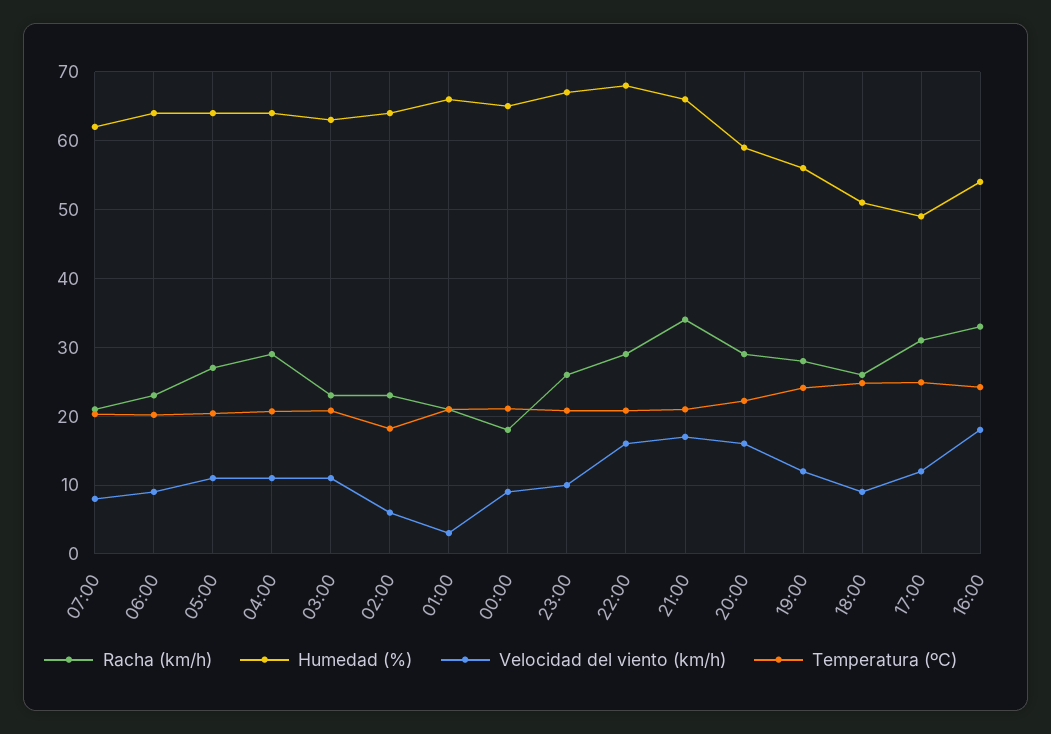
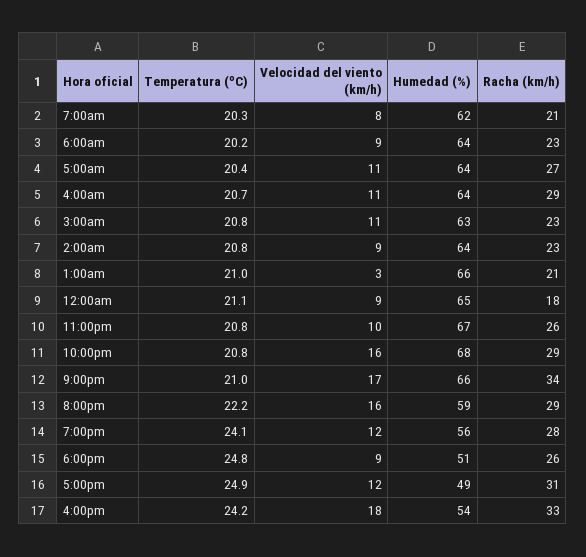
  {
    "Racha (km/h)": {
      "07:00": 21,
      "06:00": 23,
      "05:00": 27,
      "04:00": 29,
      "03:00": 23,
      "02:00": 23,
      "01:00": 21,
      "00:00": 18,
      "23:00": 26,
      "22:00": 29,
      "21:00": 34,
      "20:00": 29,
      "19:00": 28,
      "18:00": 26,
      "17:00": 31,
      "16:00": 33
    },
    "Humedad (%)": {
      "07:00": 62,
      "06:00": 64,
      "05:00": 64,
      "04:00": 64,
      "03:00": 63,
      "02:00": 64,
      "01:00": 66,
      "00:00": 65,
      "23:00": 67,
      "22:00": 68,
      "21:00": 66,
      "20:00": 59,
      "19:00": 56,
      "18:00": 51,
      "17:00": 49,
      "16:00": 54
    },
    "Velocidad del viento (km/h)": {
      "07:00": 8,
      "06:00": 9,
      "05:00": 11,
      "04:00": 11,
      "03:00": 11,
-     "02:00": 6,
+     "02:00": 9,
      "01:00": 3,
      "00:00": 9,
      "23:00": 10,
      "22:00": 16,
      "21:00": 17,
      "20:00": 16,
      "19:00": 12,
      "18:00": 9,
      "17:00": 12,
      "16:00": 18
    },
    "Temperatura (ºC)": {
      "07:00": 20.3,
      "06:00": 20.2,
      "05:00": 20.4,
      "04:00": 20.7,
      "03:00": 20.8,
-     "02:00": 18,
+     "02:00": 20.8,
      "01:00": 21,
      "00:00": 21.1,
      "23:00": 20.8,
      "22:00": 20.8,
      "21:00": 21,
      "20:00": 22.2,
      "19:00": 24.1,
      "18:00": 24.8,
      "17:00": 24.9,
      "16:00": 24.2
    }
  }

